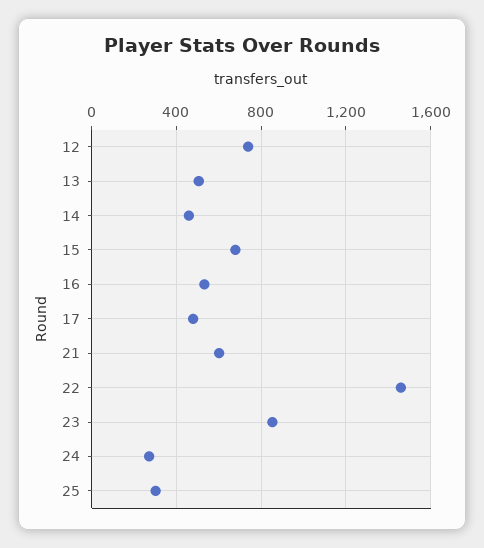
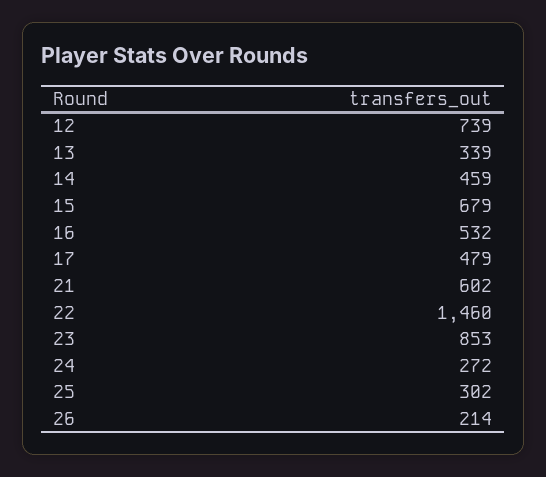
  {
    "12": 739,
-   "13": 500,
+   "13": 339,
    "14": 459,
    "15": 679,
    "16": 532,
    "17": 479,
    "21": 602,
    "22": 1460,
    "23": 853,
    "24": 272,
-   "25": 302
+   "25": 302,
+   "26": 214
  }

